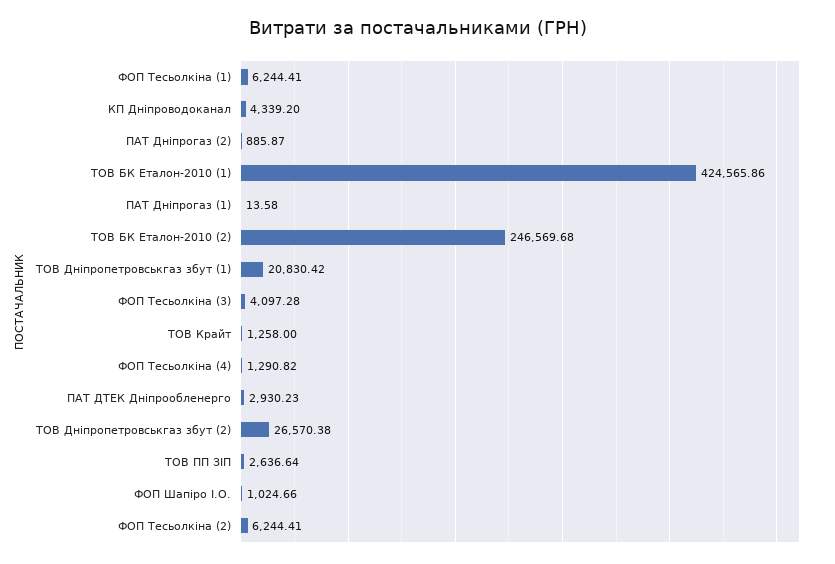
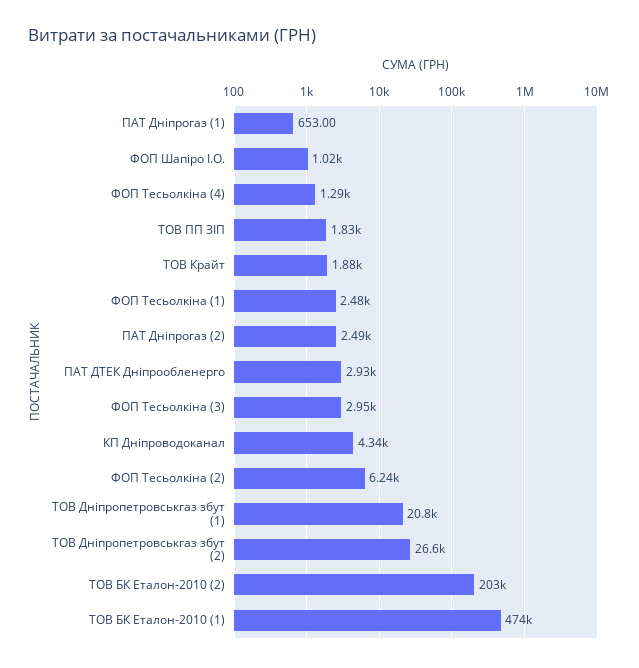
  {
-   "ФОП Тесьолкіна (1)": 6244.41,
+   "ФОП Тесьолкіна (1)": 2480,
    "КП Дніпроводоканал": 4339.2,
-   "ПАТ Дніпрогаз (2)": 885.87,
+   "ПАТ Дніпрогаз (2)": 2490,
-   "ТОВ БК Еталон-2010 (1)": 424565.86,
+   "ТОВ БК Еталон-2010 (1)": 474000,
-   "ПАТ Дніпрогаз (1)": 13.58,
+   "ПАТ Дніпрогаз (1)": 653,
-   "ТОВ БК Еталон-2010 (2)": 246569.68,
+   "ТОВ БК Еталон-2010 (2)": 203000,
    "ТОВ Дніпропетровськгаз збут (1)": 20830.42,
-   "ФОП Тесьолкіна (3)": 4097.28,
+   "ФОП Тесьолкіна (3)": 2950,
-   "ТОВ Крайт": 1258,
+   "ТОВ Крайт": 1880,
    "ФОП Тесьолкіна (4)": 1290.82,
    "ПАТ ДТЕК Дніпрообленерго": 2930.23,
    "ТОВ Дніпропетровськгаз збут (2)": 26570.38,
-   "ТОВ ПП ЗІП": 2636.64,
+   "ТОВ ПП ЗІП": 1830,
    "ФОП Шапіро І.О.": 1024.66,
    "ФОП Тесьолкіна (2)": 6244.41
  }

